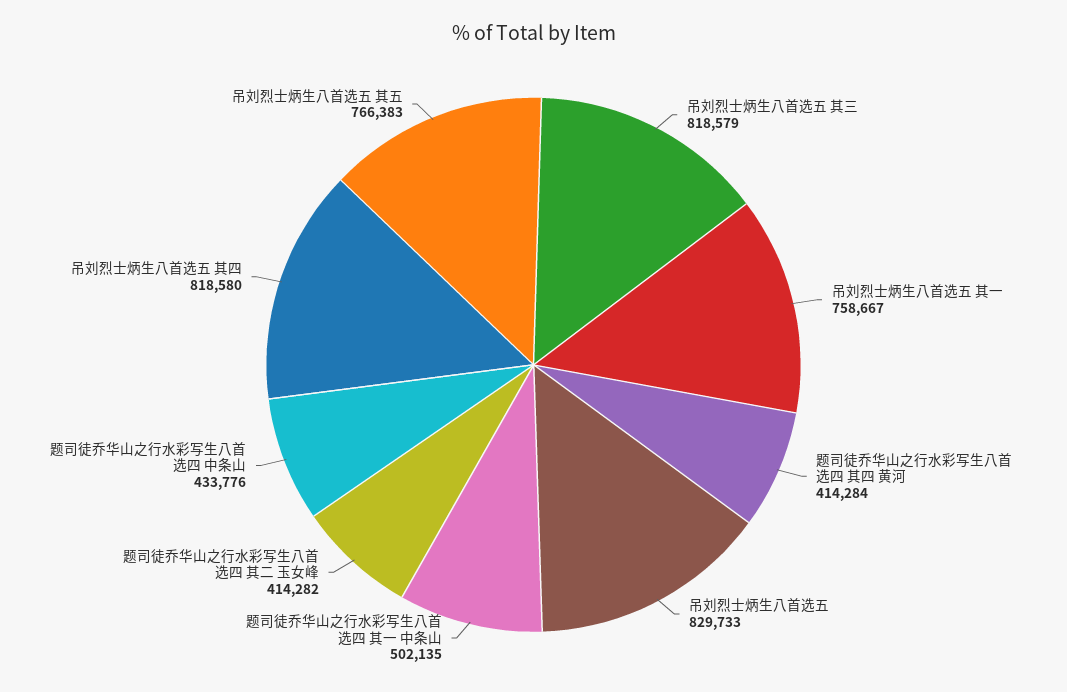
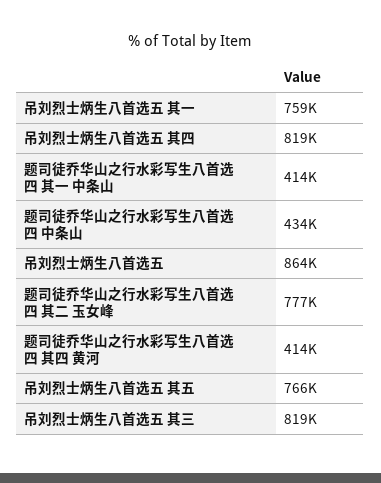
  {
    "吊刘烈士炳生八首选五 其三": 818579,
    "吊刘烈士炳生八首选五 其一": 758667,
    "题司徒乔华山之行水彩写生八首选四 其四 黄河": 414284,
-   "吊刘烈士炳生八首选五": 829733,
+   "吊刘烈士炳生八首选五": 864000,
-   "题司徒乔华山之行水彩写生八首选四 其一 中条山": 502135,
+   "题司徒乔华山之行水彩写生八首选四 其一 中条山": 414000,
-   "题司徒乔华山之行水彩写生八首选四 其二 玉女峰": 414282,
+   "题司徒乔华山之行水彩写生八首选四 其二 玉女峰": 777000,
    "题司徒乔华山之行水彩写生八首选四 中条山": 433776,
    "吊刘烈士炳生八首选五 其四": 818580,
    "吊刘烈士炳生八首选五 其五": 766383
  }

